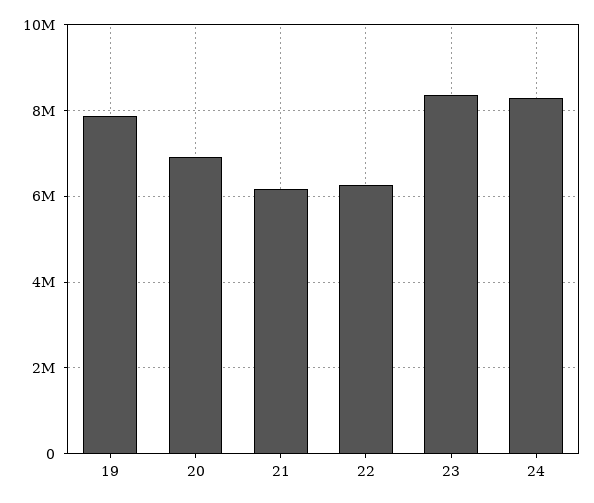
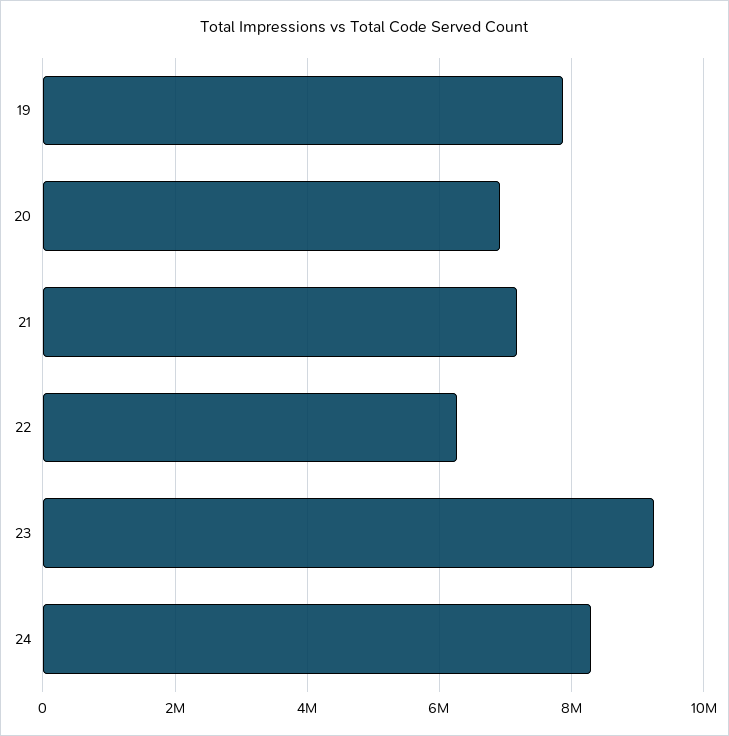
  {
    "19": 7800000,
    "20": 7000000,
-   "21": 6200000,
+   "21": 7200000,
    "22": 6200000,
-   "23": 8400000,
+   "23": 9200000,
    "24": 8200000
  }

